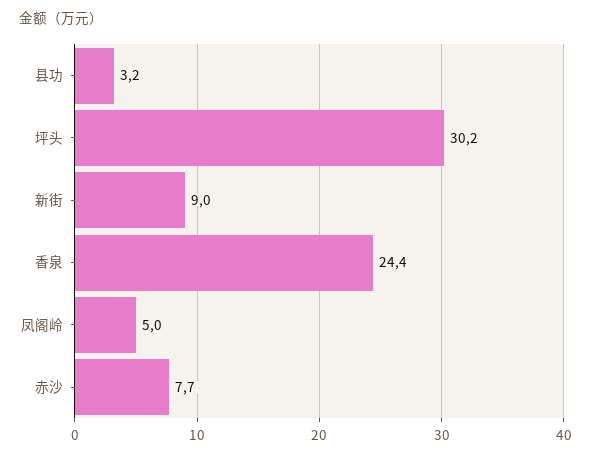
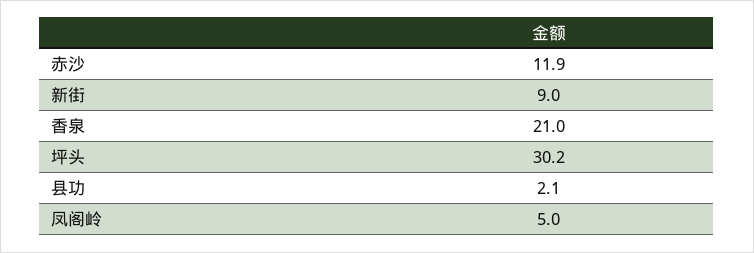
  {
-   "县功": 3.2,
+   "县功": 2.1,
    "坪头": 30.2,
    "新街": 9,
-   "香泉": 24.4,
+   "香泉": 21,
    "凤阁岭": 5,
-   "赤沙": 7.7
+   "赤沙": 11.9
  }

